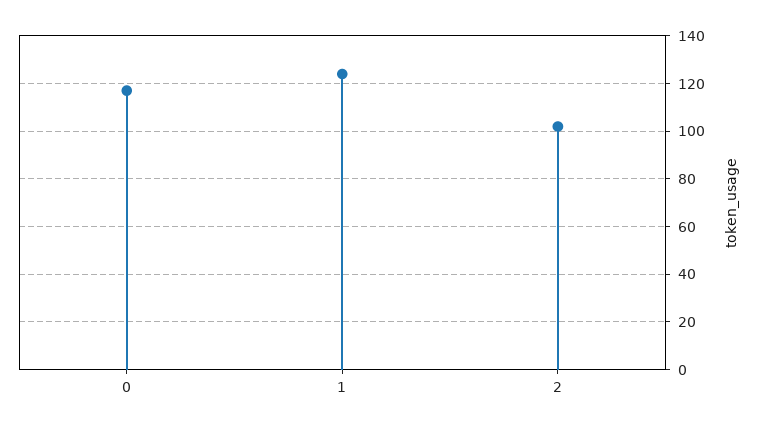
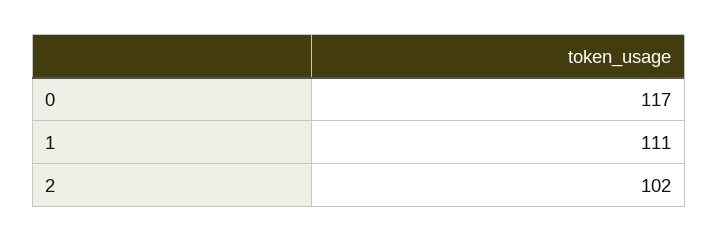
  {
    "0": 117,
-   "1": 125,
+   "1": 111,
    "2": 102
  }

